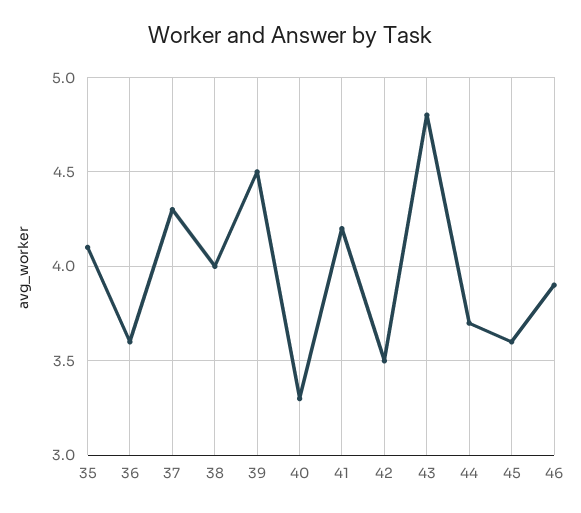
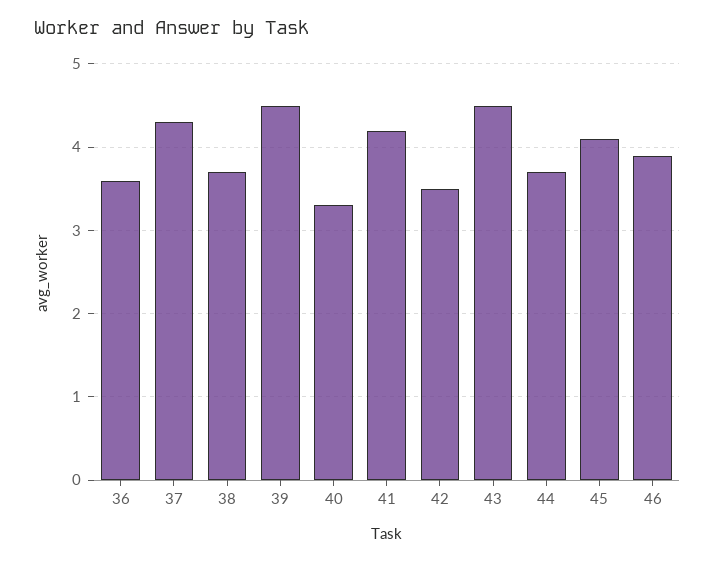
  {
-   "35": 4.1,
    "36": 3.6,
    "37": 4.3,
-   "38": 4,
+   "38": 3.7,
    "39": 4.5,
    "40": 3.3,
    "41": 4.2,
    "42": 3.5,
-   "43": 4.8,
+   "43": 4.5,
    "44": 3.7,
-   "45": 3.6,
+   "45": 4.1,
    "46": 3.9
  }

